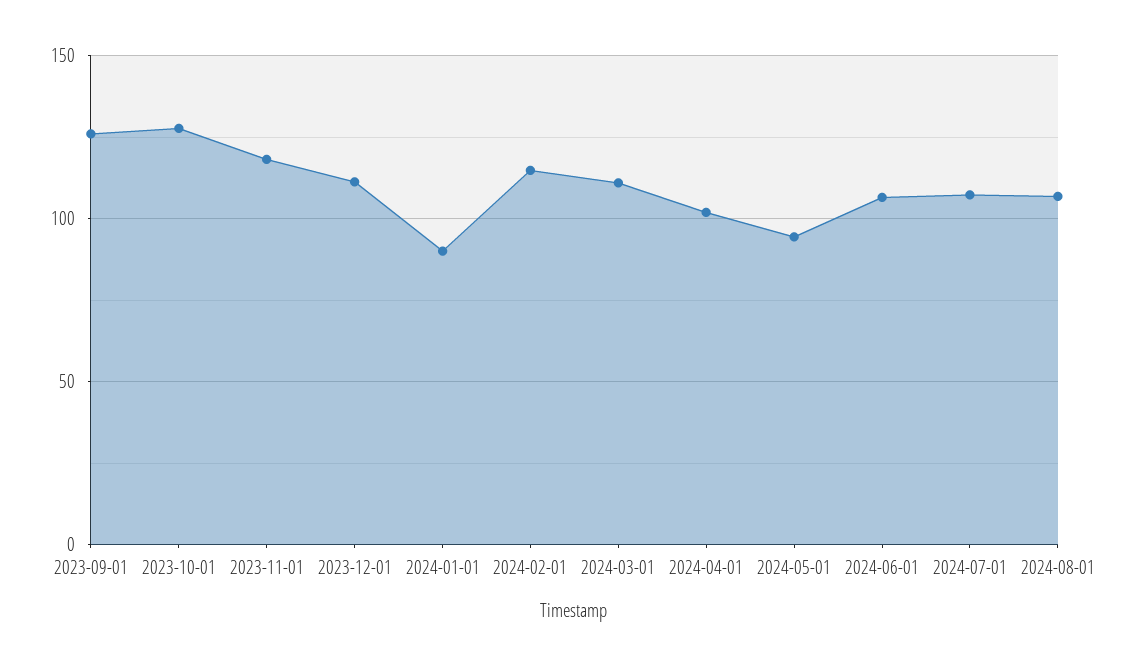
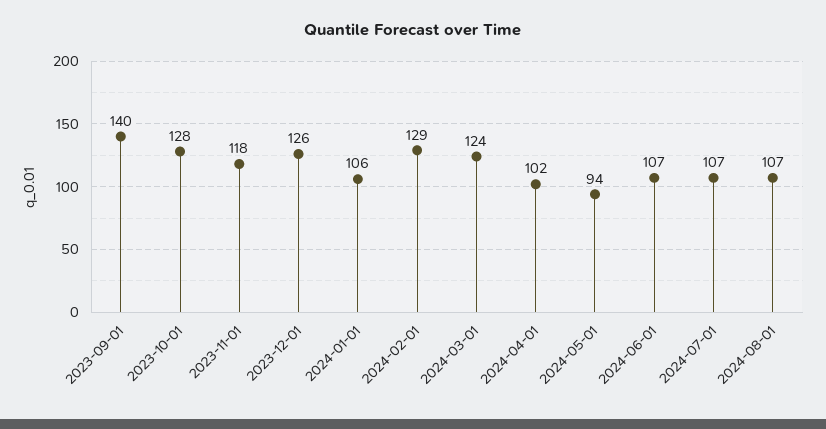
  {
-   "2023-09-01": 125,
+   "2023-09-01": 140,
    "2023-10-01": 128,
    "2023-11-01": 118,
-   "2023-12-01": 110,
+   "2023-12-01": 126,
-   "2024-01-01": 90,
+   "2024-01-01": 106,
-   "2024-02-01": 115,
+   "2024-02-01": 129,
-   "2024-03-01": 110,
+   "2024-03-01": 124,
    "2024-04-01": 102,
    "2024-05-01": 94,
    "2024-06-01": 107,
    "2024-07-01": 107,
    "2024-08-01": 107
  }

